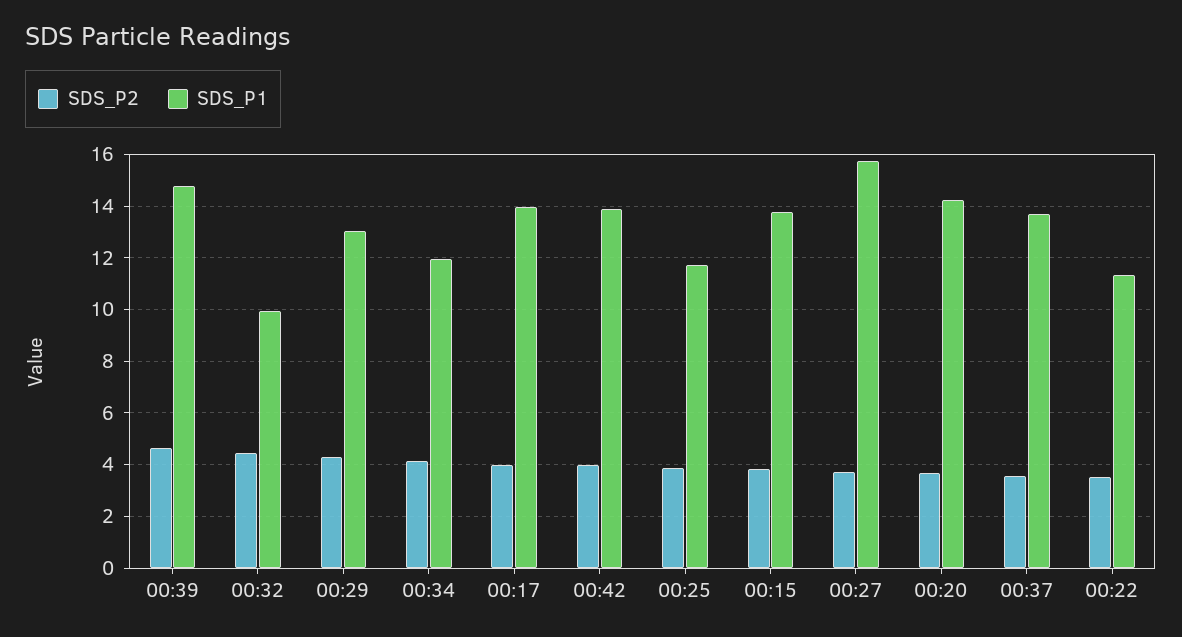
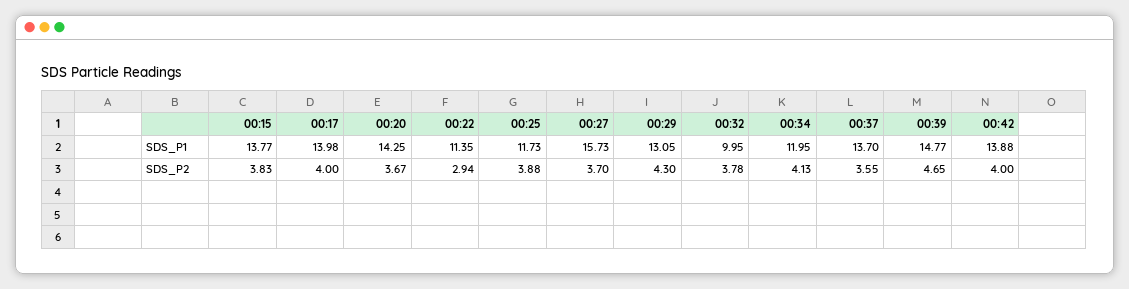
  {
    "SDS_P2": {
      "00:39": 4.65,
-     "00:32": 4.5,
+     "00:32": 3.78,
      "00:29": 4.3,
      "00:34": 4.13,
      "00:17": 4,
      "00:42": 4,
      "00:25": 3.88,
      "00:15": 3.83,
      "00:27": 3.7,
      "00:20": 3.67,
      "00:37": 3.55,
-     "00:22": 3.5
+     "00:22": 2.94
    },
    "SDS_P1": {
      "00:39": 14.77,
      "00:32": 9.95,
      "00:29": 13.05,
      "00:34": 11.95,
      "00:17": 13.98,
      "00:42": 13.88,
      "00:25": 11.73,
      "00:15": 13.77,
      "00:27": 15.73,
      "00:20": 14.25,
      "00:37": 13.7,
      "00:22": 11.35
    }
  }

